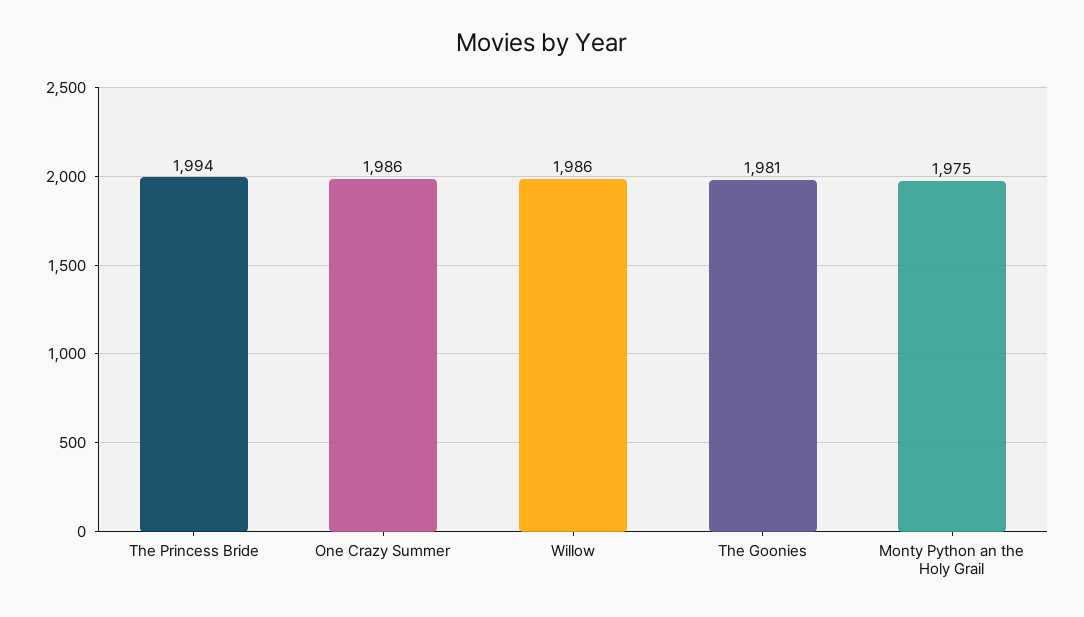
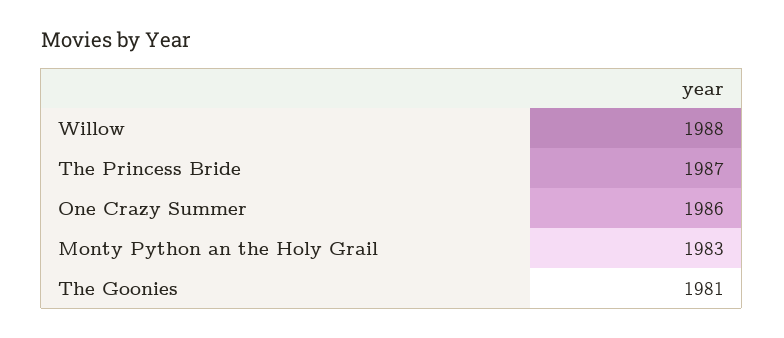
  {
-   "The Princess Bride": 1994,
+   "The Princess Bride": 1987,
    "One Crazy Summer": 1986,
-   "Willow": 1986,
+   "Willow": 1988,
    "The Goonies": 1981,
-   "Monty Python an the Holy Grail": 1975
+   "Monty Python an the Holy Grail": 1983
  }

